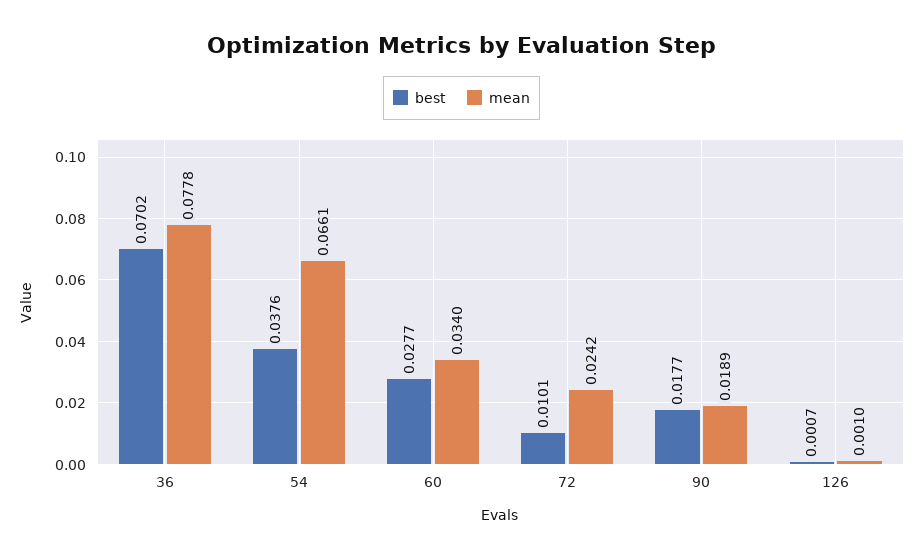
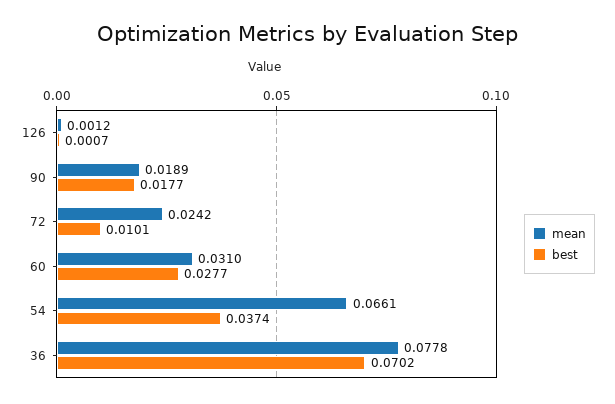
  {
    "best": {
      "36": 0.0702,
-     "54": 0.0376,
+     "54": 0.0374,
      "60": 0.0277,
      "72": 0.0101,
      "90": 0.0177,
      "126": 0.0007
    },
    "mean": {
      "36": 0.0778,
      "54": 0.0661,
-     "60": 0.034,
+     "60": 0.031,
      "72": 0.0242,
      "90": 0.0189,
-     "126": 0.001
+     "126": 0.0012
    }
  }

